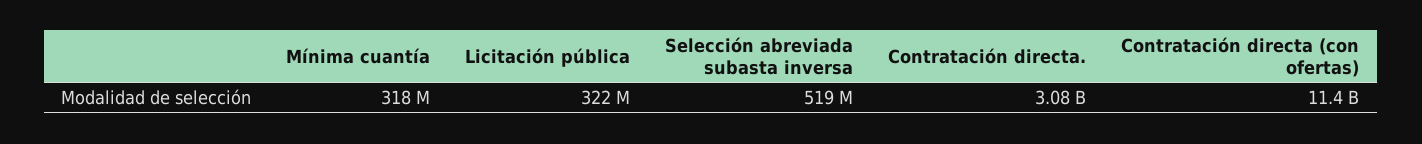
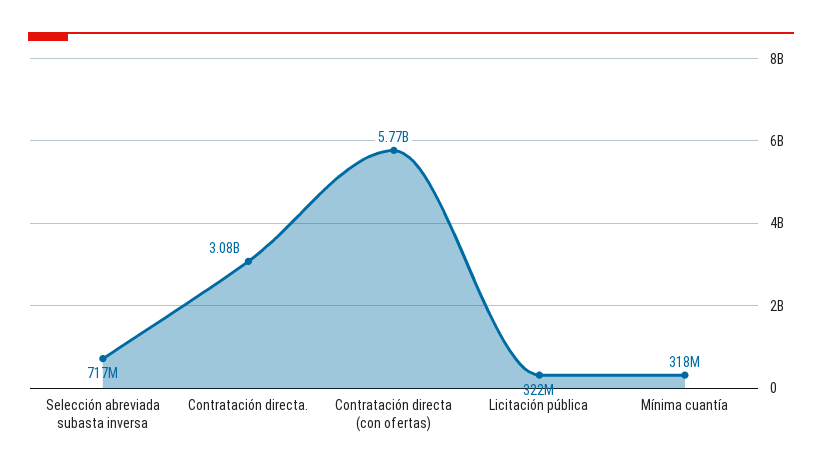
  {
    "Mínima cuantía": 318000000,
    "Licitación pública": 322000000,
-   "Selección abreviada subasta inversa": 519000000,
+   "Selección abreviada subasta inversa": 717000000,
    "Contratación directa.": 3080000000,
-   "Contratación directa (con ofertas)": 11400000000
+   "Contratación directa (con ofertas)": 5770000000
  }

